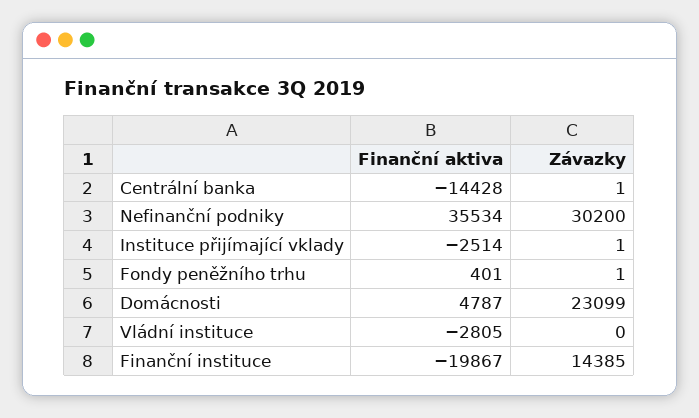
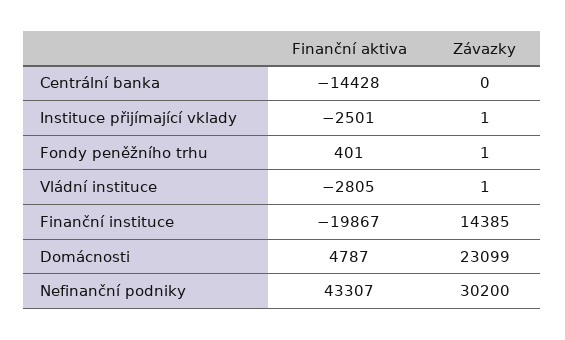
  {
    "Finanční aktiva": {
      "Centrální banka": -14428,
-     "Nefinanční podniky": 35534,
+     "Nefinanční podniky": 43307,
-     "Instituce přijímající vklady": -2514,
+     "Instituce přijímající vklady": -2501,
      "Fondy peněžního trhu": 401,
      "Domácnosti": 4787,
      "Vládní instituce": -2805,
      "Finanční instituce": -19867
    },
    "Závazky": {
-     "Centrální banka": 1,
+     "Centrální banka": 0,
      "Nefinanční podniky": 30200,
      "Instituce přijímající vklady": 1,
      "Fondy peněžního trhu": 1,
      "Domácnosti": 23099,
-     "Vládní instituce": 0,
+     "Vládní instituce": 1,
      "Finanční instituce": 14385
    }
  }

